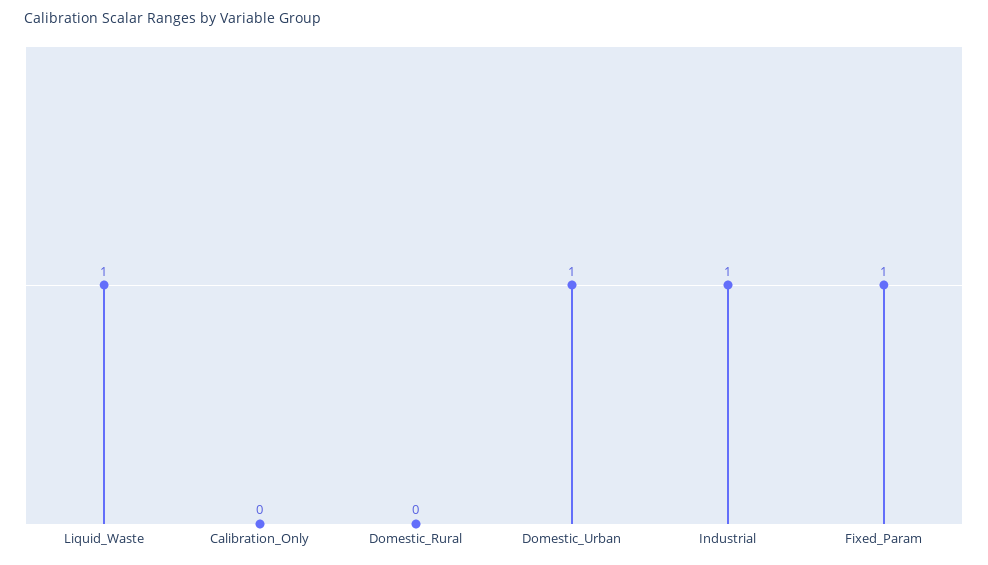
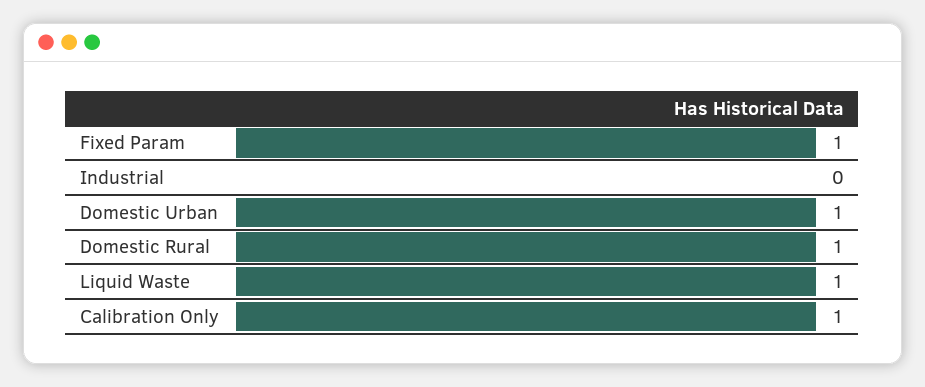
  {
    "Liquid_Waste": 1,
-   "Calibration_Only": 0,
+   "Calibration_Only": 1,
-   "Domestic_Rural": 0,
+   "Domestic_Rural": 1,
    "Domestic_Urban": 1,
-   "Industrial": 1,
+   "Industrial": 0,
    "Fixed_Param": 1
  }

